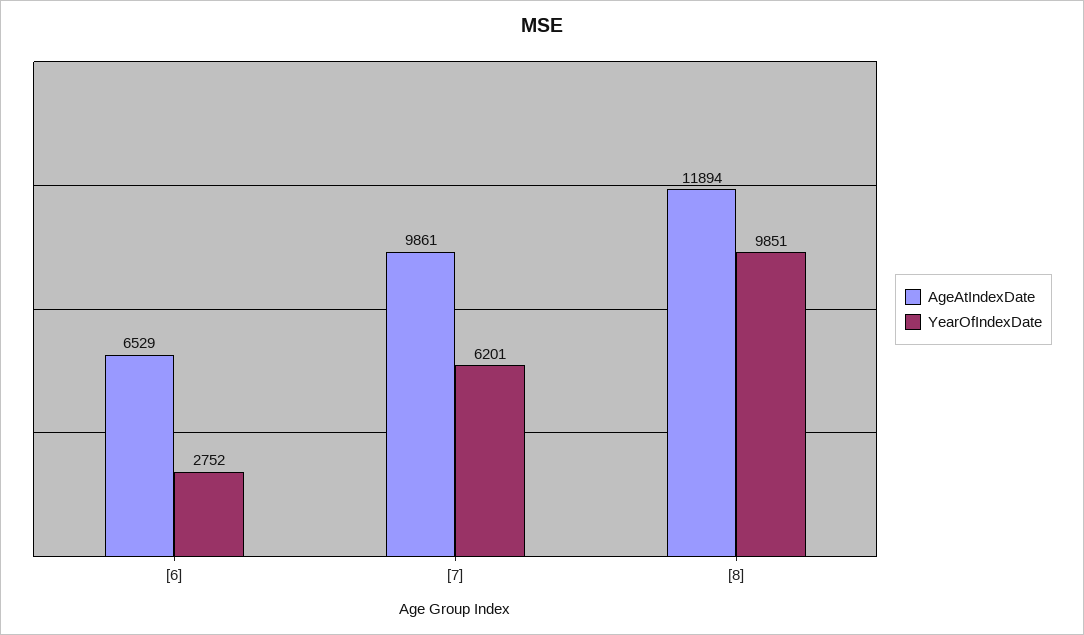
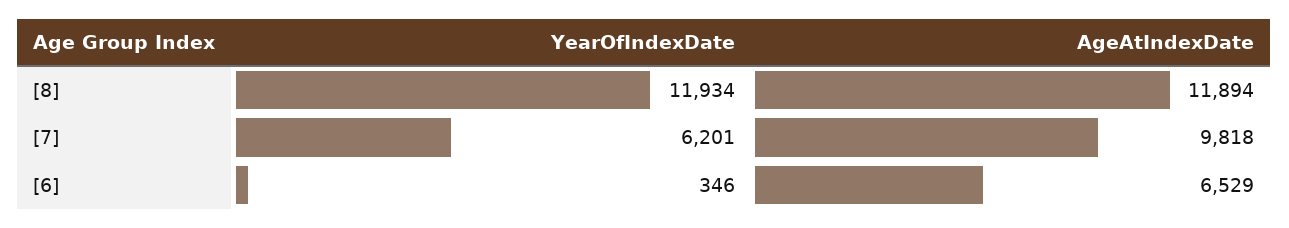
  {
    "AgeAtIndexDate": {
      "[6]": 6529,
-     "[7]": 9861,
+     "[7]": 9818,
      "[8]": 11894
    },
    "YearOfIndexDate": {
-     "[6]": 2752,
+     "[6]": 346,
      "[7]": 6201,
-     "[8]": 9851
+     "[8]": 11934
    }
  }

